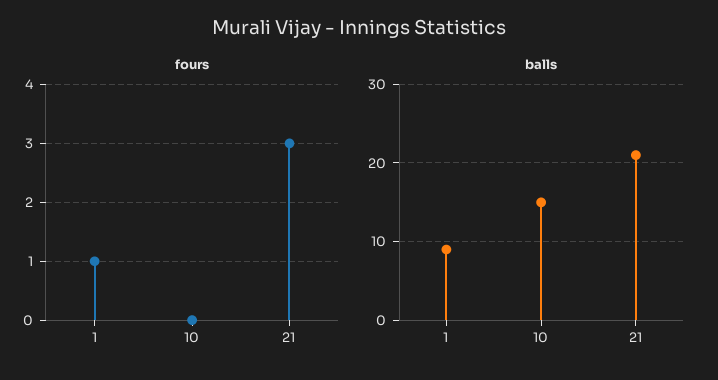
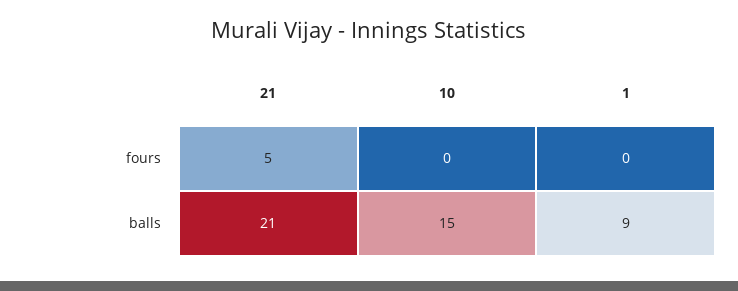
  {
    "fours": {
-     "1": 1,
+     "1": 0,
      "10": 0,
-     "21": 3
+     "21": 5
    },
    "balls": {
      "1": 9,
      "10": 15,
      "21": 21
    }
  }

